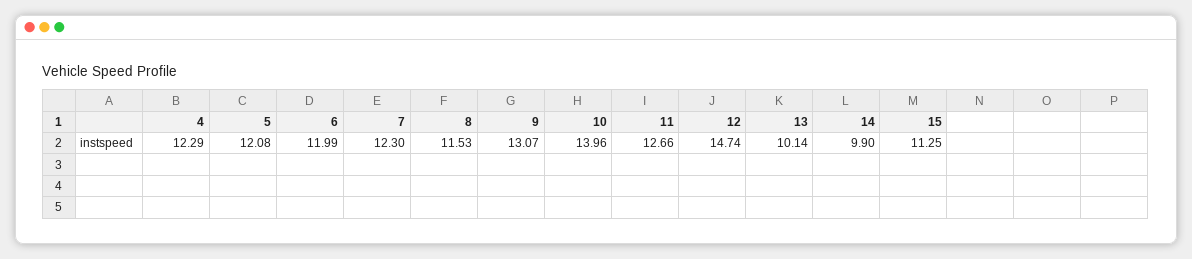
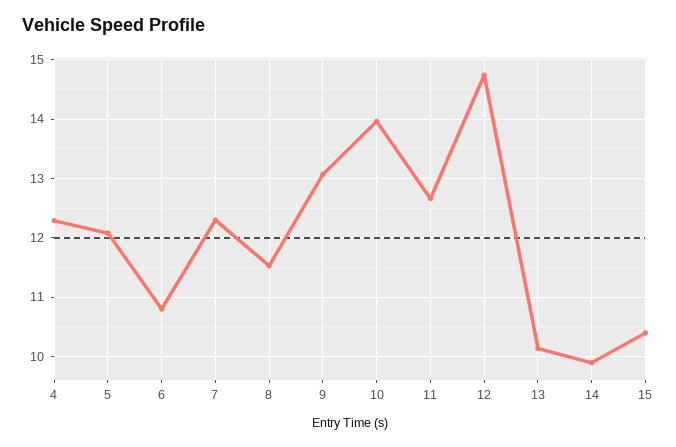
  {
    "4": 12.29,
    "5": 12.08,
-   "6": 11.99,
+   "6": 10.8,
    "7": 12.3,
    "8": 11.53,
    "9": 13.07,
    "10": 13.96,
    "11": 12.66,
    "12": 14.74,
    "13": 10.14,
    "14": 9.9,
-   "15": 11.25
+   "15": 10.4
  }

